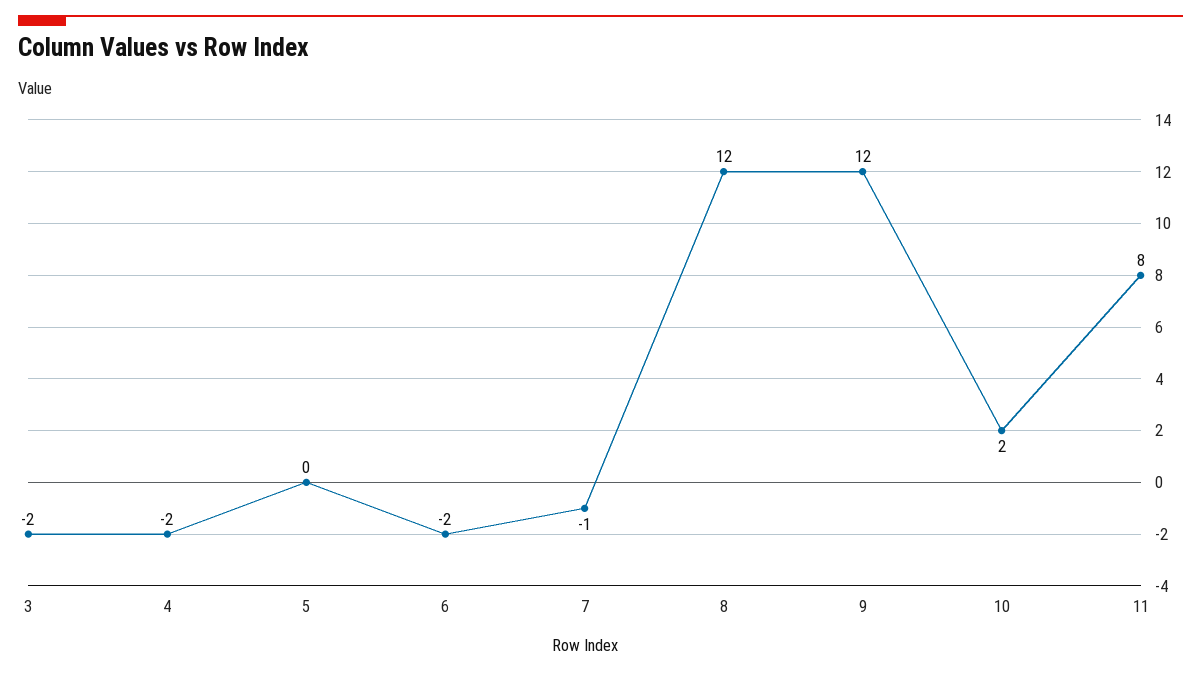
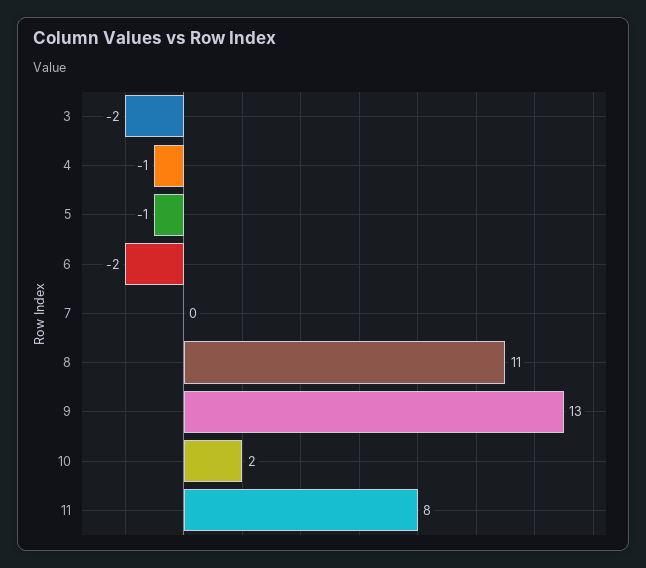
  {
    "3": -2,
-   "4": -2,
+   "4": -1,
-   "5": 0,
+   "5": -1,
    "6": -2,
-   "7": -1,
+   "7": 0,
-   "8": 12,
+   "8": 11,
-   "9": 12,
+   "9": 13,
    "10": 2,
    "11": 8
  }

